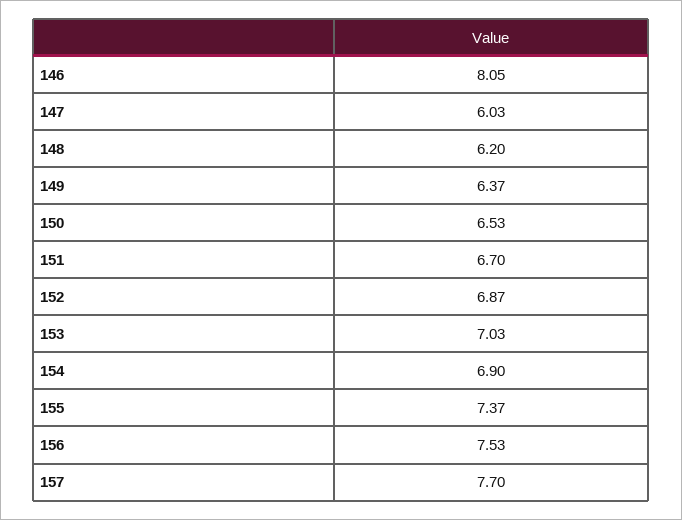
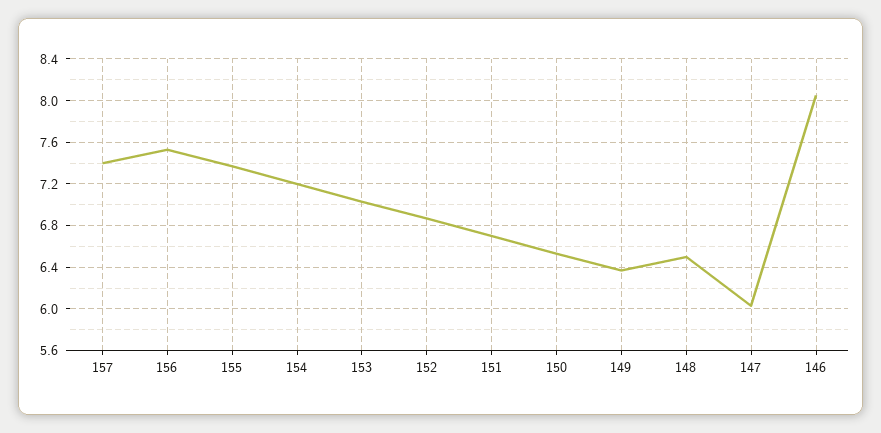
  {
    "146": 8.05,
    "147": 6.03,
-   "148": 6.2,
+   "148": 6.5,
    "149": 6.37,
    "150": 6.53,
    "151": 6.7,
    "152": 6.87,
    "153": 7.03,
-   "154": 6.9,
+   "154": 7.2,
    "155": 7.37,
    "156": 7.53,
-   "157": 7.7
+   "157": 7.4
  }

